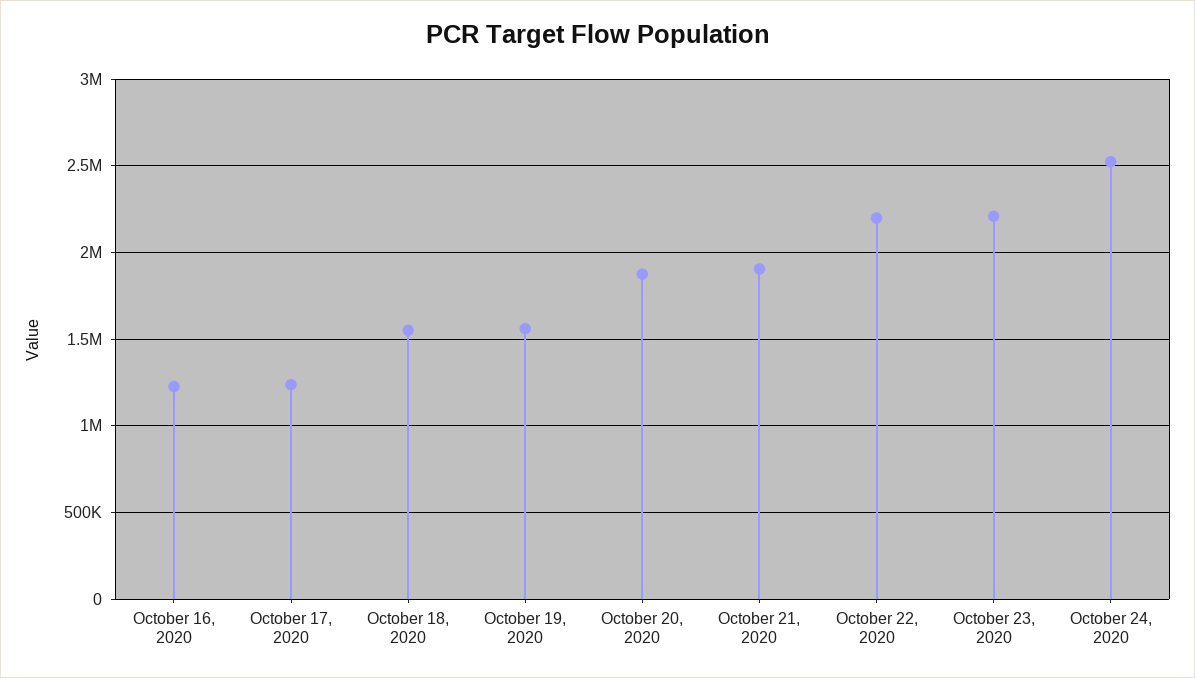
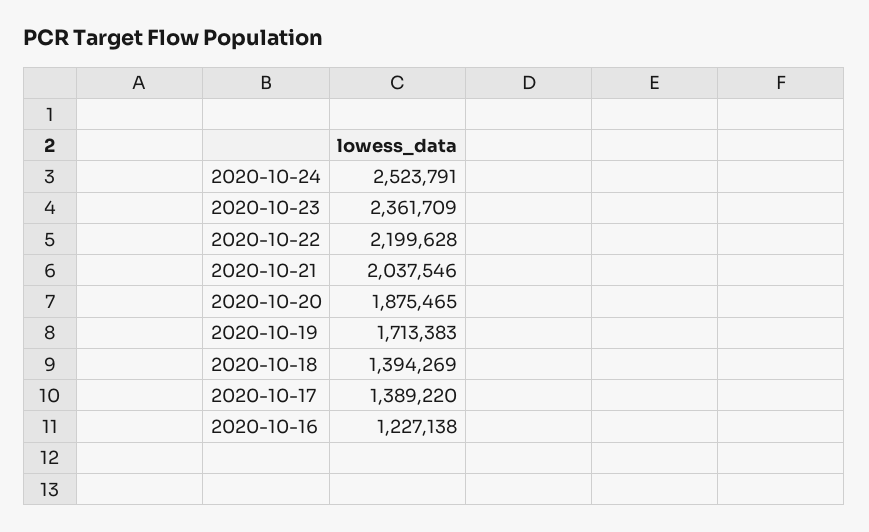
  {
    "October 16, 2020": 1227138,
-   "October 17, 2020": 1250000,
+   "October 17, 2020": 1389220,
-   "October 18, 2020": 1550000,
+   "October 18, 2020": 1394269,
-   "October 19, 2020": 1550000,
+   "October 19, 2020": 1713383,
    "October 20, 2020": 1875465,
-   "October 21, 2020": 1900000,
+   "October 21, 2020": 2037546,
    "October 22, 2020": 2199628,
-   "October 23, 2020": 2200000,
+   "October 23, 2020": 2361709,
    "October 24, 2020": 2523791
  }

